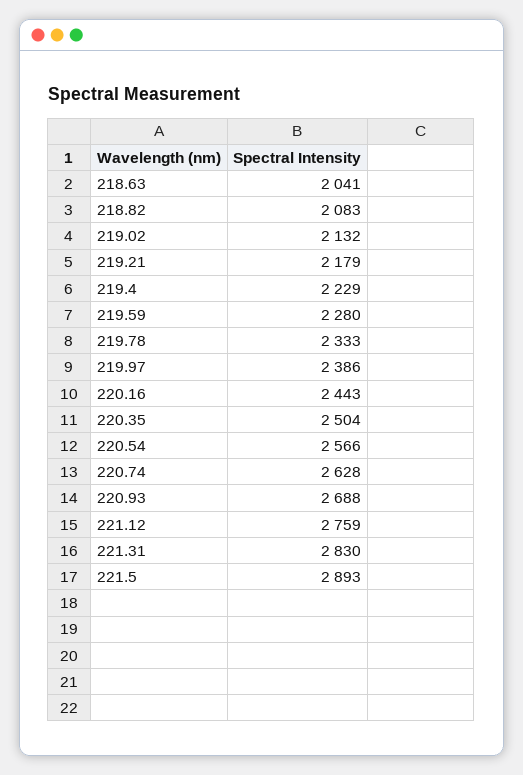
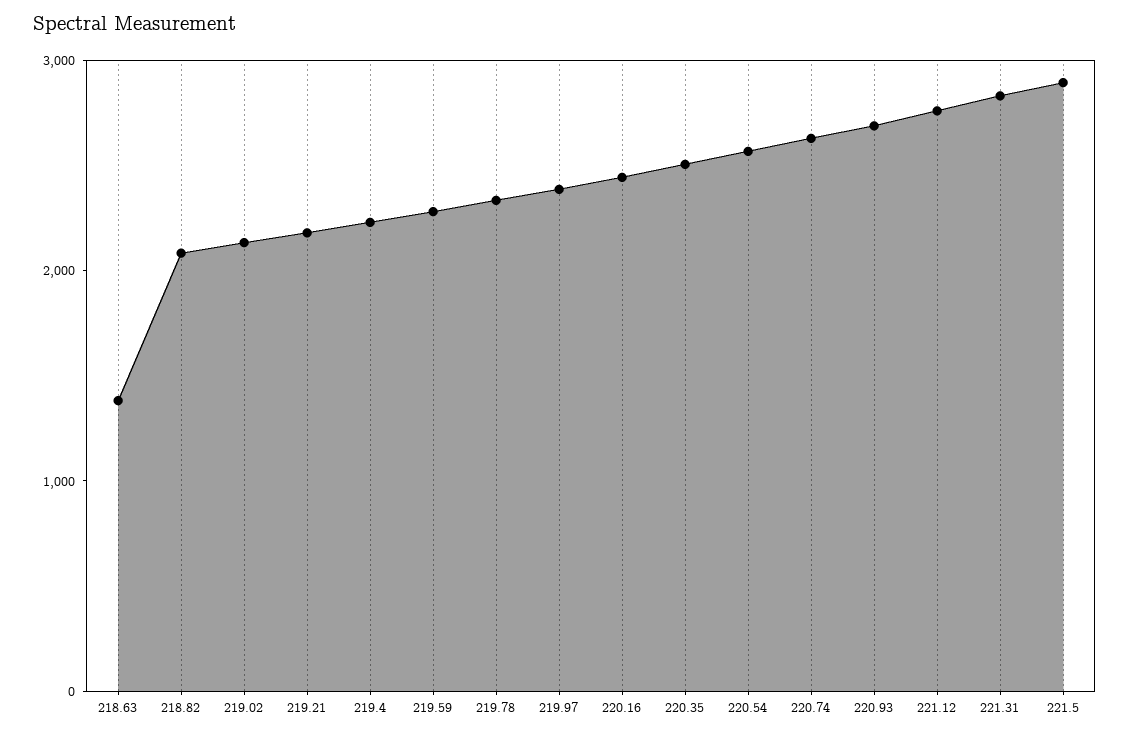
  {
-   "218.63": 2041,
+   "218.63": 1400,
    "218.82": 2083,
    "219.02": 2132,
    "219.21": 2179,
    "219.4": 2229,
    "219.59": 2280,
    "219.78": 2333,
    "219.97": 2386,
    "220.16": 2443,
    "220.35": 2504,
    "220.54": 2566,
    "220.74": 2628,
    "220.93": 2688,
    "221.12": 2759,
    "221.31": 2830,
    "221.5": 2893
  }

